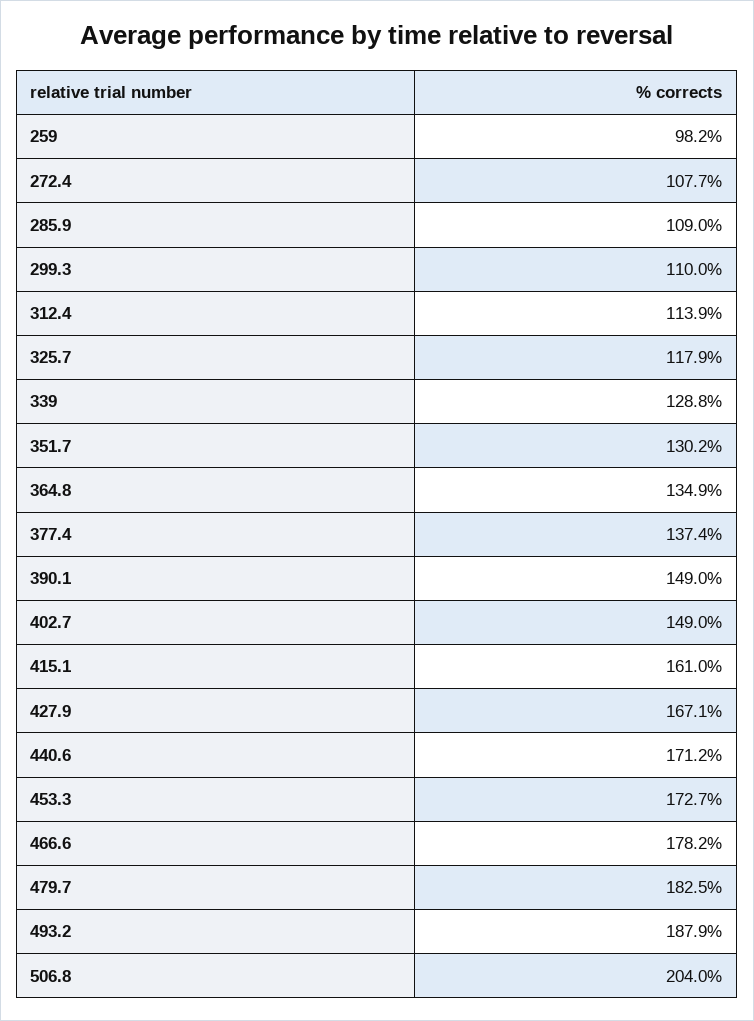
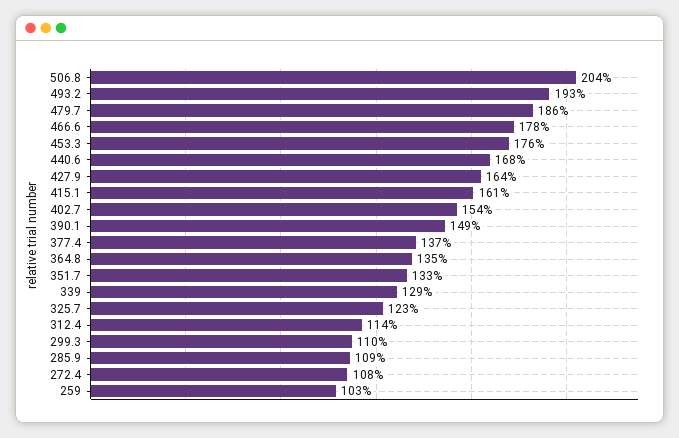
  {
-   "259": 98.2,
+   "259": 103,
    "272.4": 107.7,
    "285.9": 109,
    "299.3": 110,
    "312.4": 113.9,
-   "325.7": 117.9,
+   "325.7": 123,
    "339": 128.8,
-   "351.7": 130.2,
+   "351.7": 133,
    "364.8": 134.9,
    "377.4": 137.4,
    "390.1": 149,
-   "402.7": 149,
+   "402.7": 154,
    "415.1": 161,
-   "427.9": 167.1,
+   "427.9": 164,
-   "440.6": 171.2,
+   "440.6": 168,
-   "453.3": 172.7,
+   "453.3": 176,
    "466.6": 178.2,
-   "479.7": 182.5,
+   "479.7": 186,
-   "493.2": 187.9,
+   "493.2": 193,
    "506.8": 204
  }

